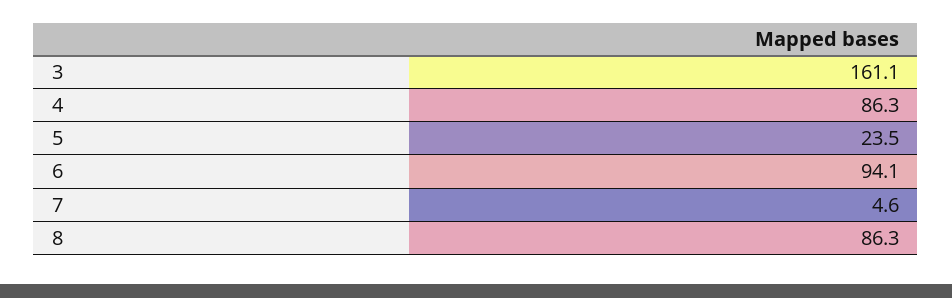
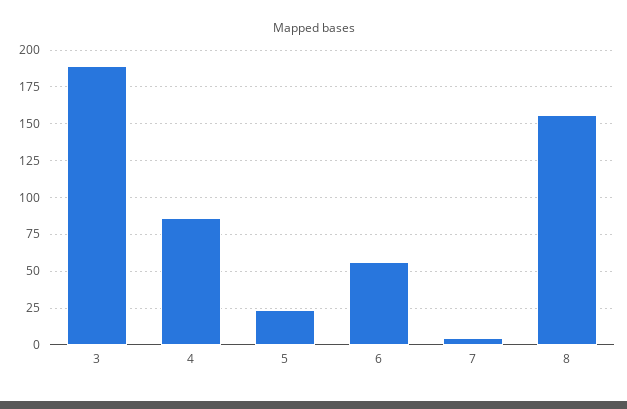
  {
-   "3": 161.1,
+   "3": 190,
    "4": 86.3,
    "5": 23.5,
-   "6": 94.1,
+   "6": 55,
    "7": 4.6,
-   "8": 86.3
+   "8": 155
  }

